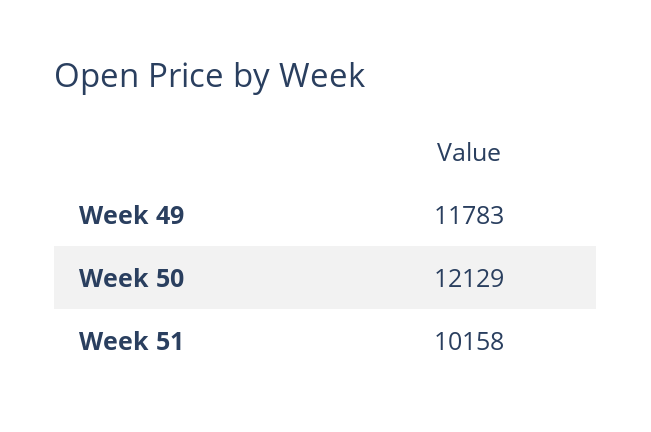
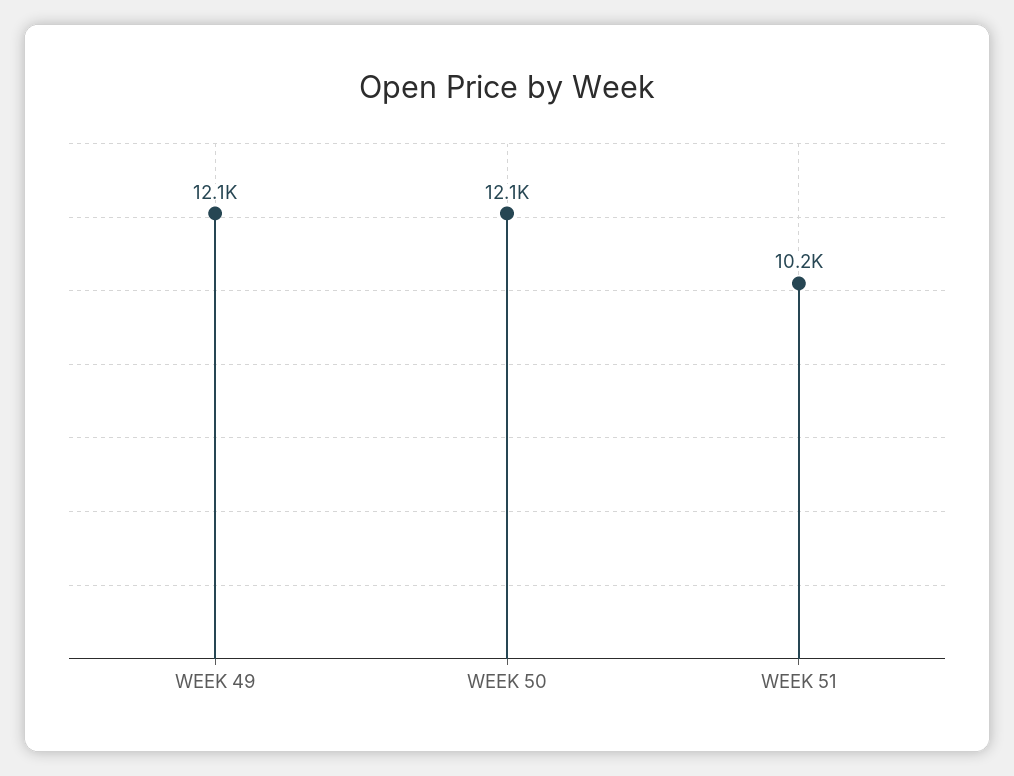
  {
-   "Week 49": 11783,
+   "Week 49": 12100,
    "Week 50": 12129,
    "Week 51": 10158
  }

